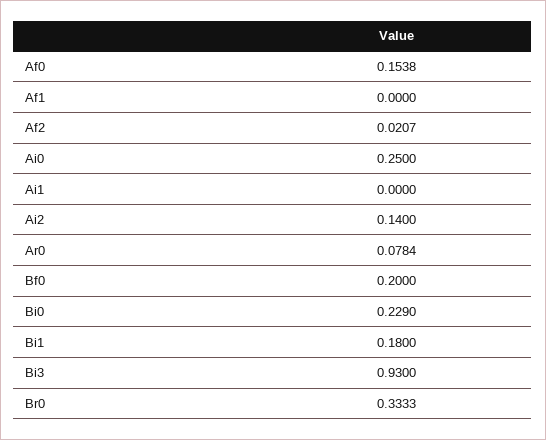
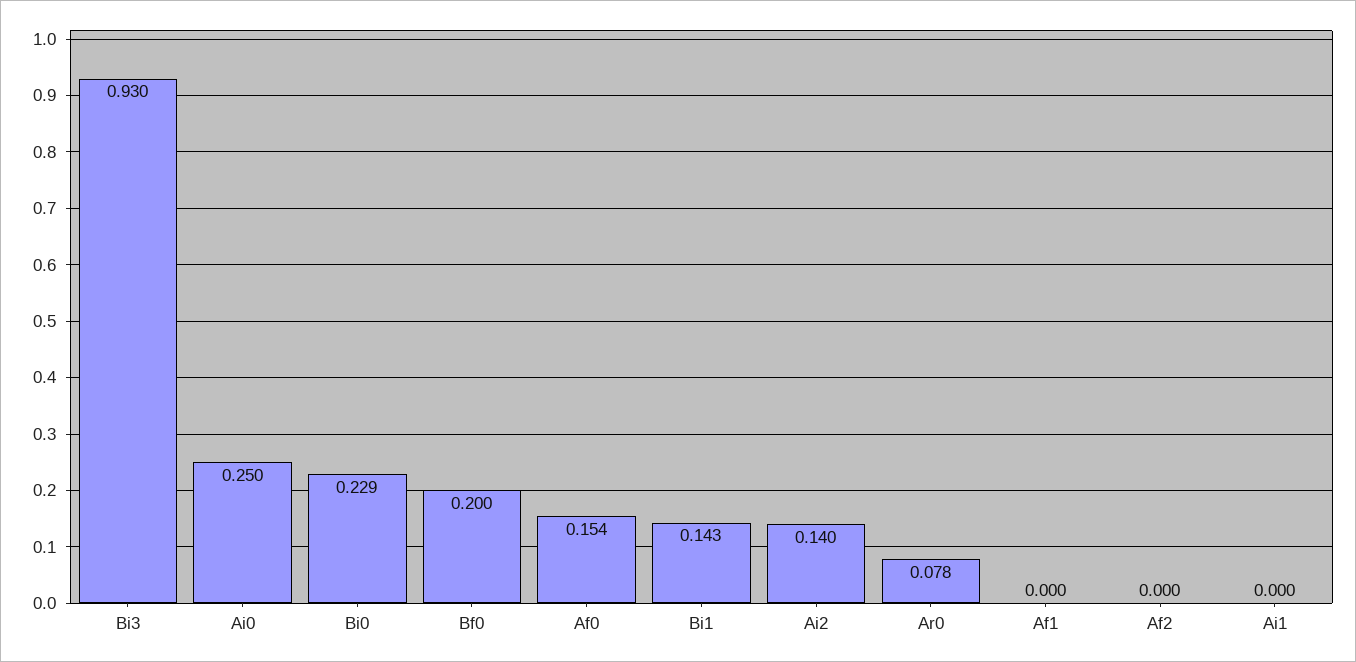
  {
    "Af0": 0.1538,
    "Af1": 0,
-   "Af2": 0.0207,
+   "Af2": 0,
    "Ai0": 0.25,
    "Ai1": 0,
    "Ai2": 0.14,
    "Ar0": 0.0784,
    "Bf0": 0.2,
    "Bi0": 0.229,
-   "Bi1": 0.18,
+   "Bi1": 0.143,
-   "Bi3": 0.93,
+   "Bi3": 0.93
-   "Br0": 0.3333
  }

